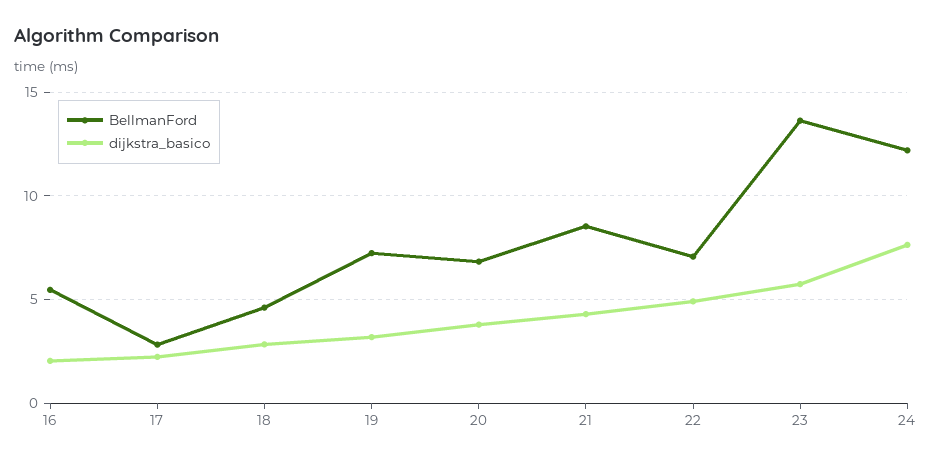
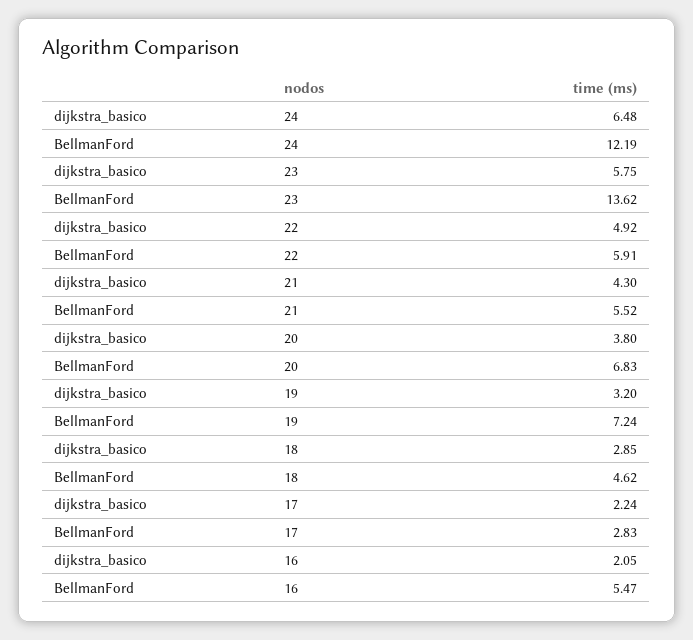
  {
    "BellmanFord": {
      "16": 5.47,
      "17": 2.83,
      "18": 4.62,
      "19": 7.24,
      "20": 6.83,
-     "21": 8.5,
+     "21": 5.52,
-     "22": 7,
+     "22": 5.91,
      "23": 13.62,
      "24": 12.19
    },
    "dijkstra_basico": {
      "16": 2.05,
      "17": 2.24,
      "18": 2.85,
      "19": 3.2,
      "20": 3.8,
      "21": 4.3,
      "22": 4.92,
      "23": 5.75,
-     "24": 7.5
+     "24": 6.48
    }
  }

